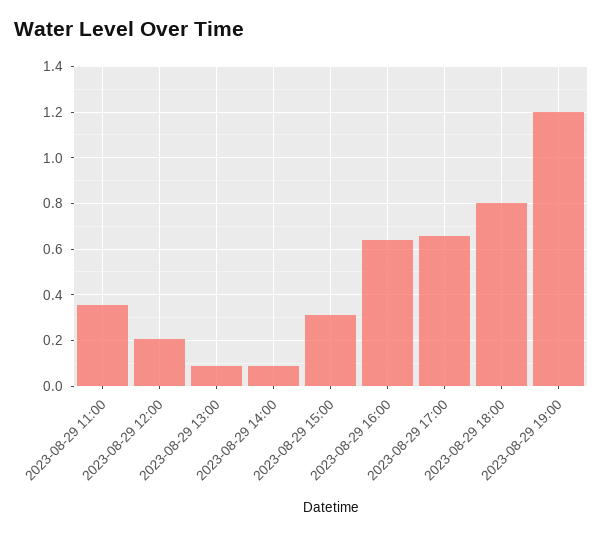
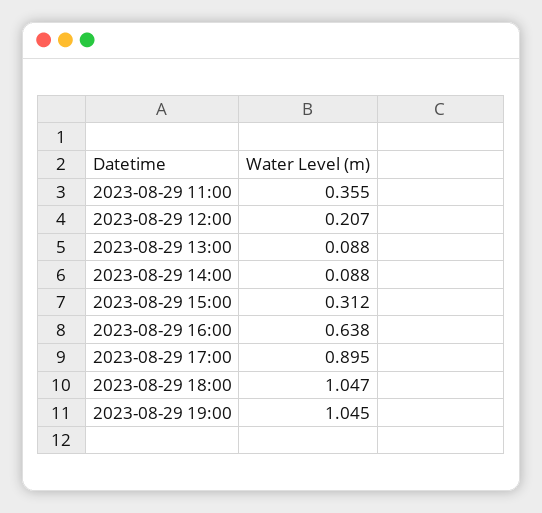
  {
    "2023-08-29 11:00": 0.355,
    "2023-08-29 12:00": 0.207,
    "2023-08-29 13:00": 0.088,
    "2023-08-29 14:00": 0.088,
    "2023-08-29 15:00": 0.312,
    "2023-08-29 16:00": 0.638,
-   "2023-08-29 17:00": 0.65,
+   "2023-08-29 17:00": 0.895,
-   "2023-08-29 18:00": 0.8,
+   "2023-08-29 18:00": 1.047,
-   "2023-08-29 19:00": 1.2
+   "2023-08-29 19:00": 1.045
  }

